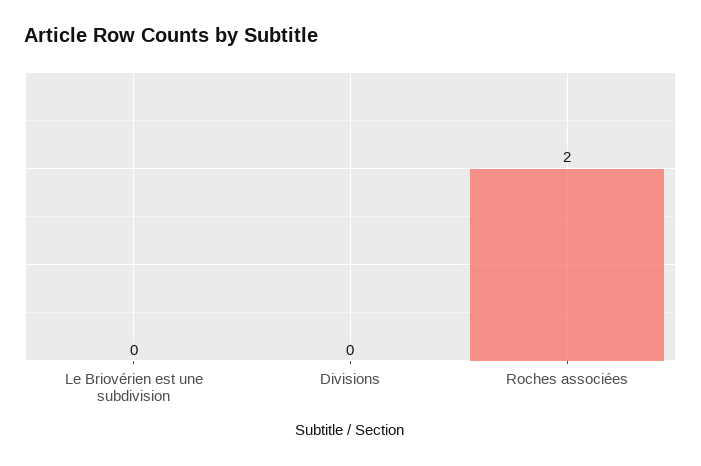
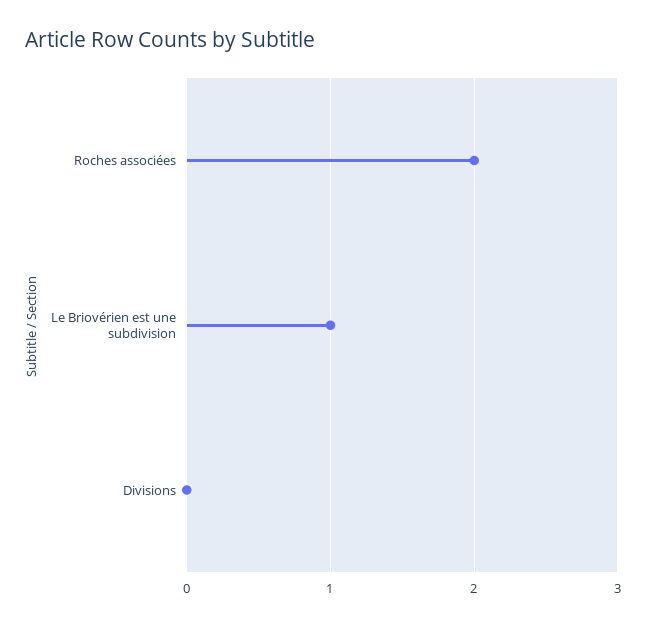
  {
-   "Le Briovérien est une subdivision": 0,
+   "Le Briovérien est une subdivision": 1,
    "Divisions": 0,
    "Roches associées": 2
  }

